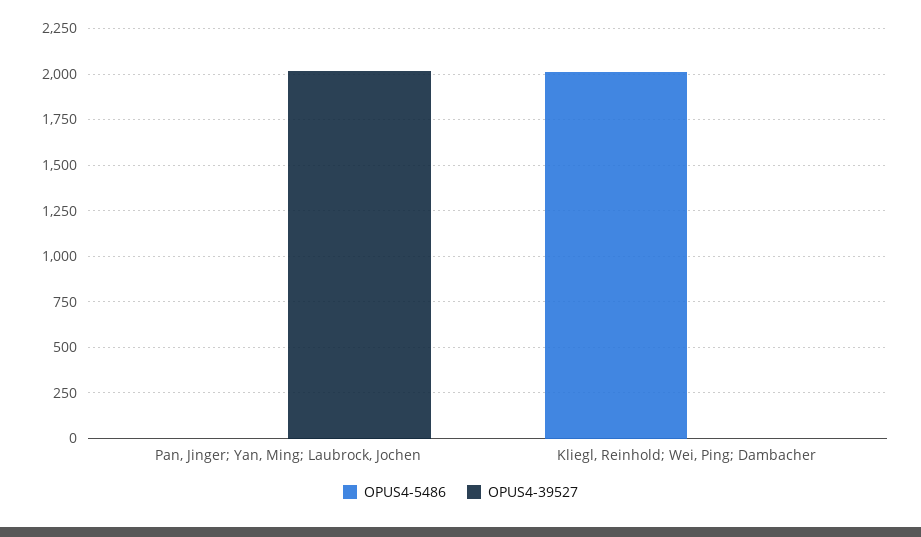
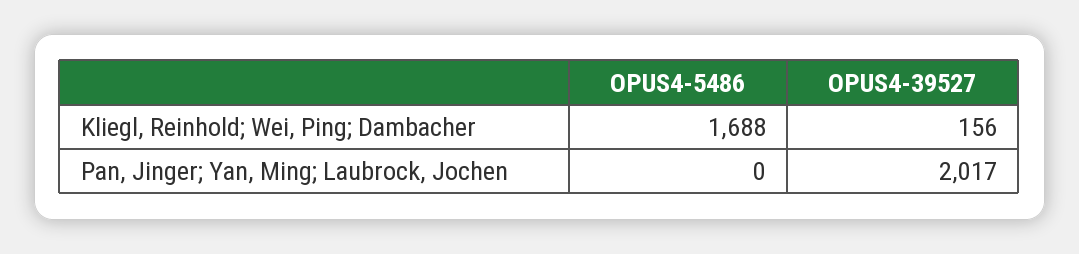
  {
    "OPUS4-5486": {
      "Pan, Jinger; Yan, Ming; Laubrock, Jochen": 0,
-     "Kliegl, Reinhold; Wei, Ping; Dambacher": 2000
+     "Kliegl, Reinhold; Wei, Ping; Dambacher": 1688
    },
    "OPUS4-39527": {
      "Pan, Jinger; Yan, Ming; Laubrock, Jochen": 2017,
-     "Kliegl, Reinhold; Wei, Ping; Dambacher": 0
+     "Kliegl, Reinhold; Wei, Ping; Dambacher": 156
    }
  }

